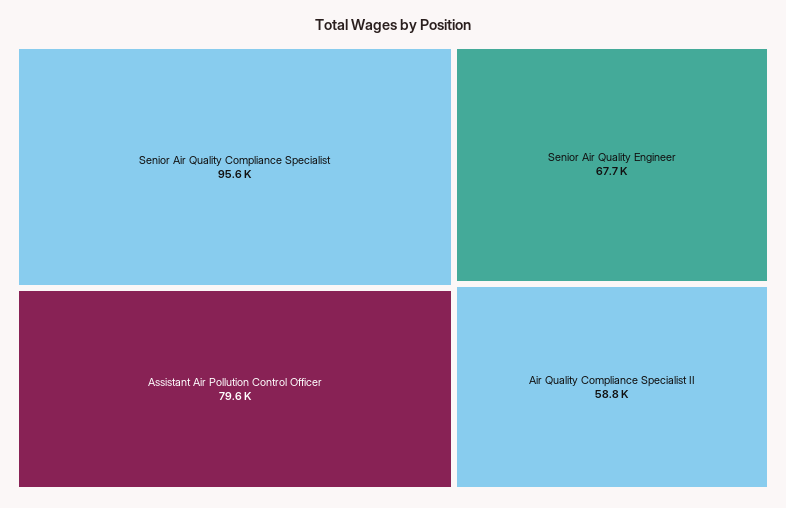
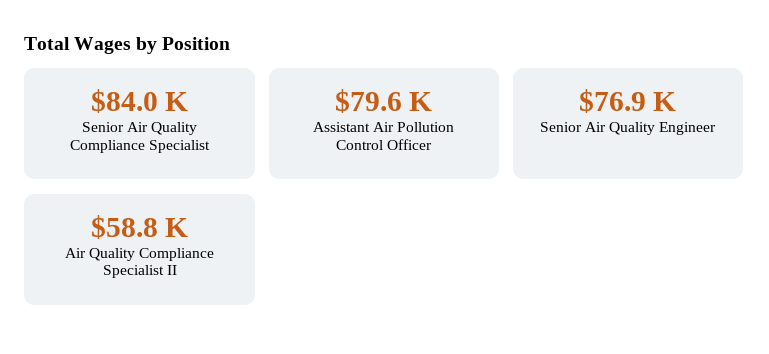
  {
-   "Senior Air Quality Compliance Specialist": 95600,
+   "Senior Air Quality Compliance Specialist": 84000,
    "Assistant Air Pollution Control Officer": 79600,
-   "Senior Air Quality Engineer": 67700,
+   "Senior Air Quality Engineer": 76900,
    "Air Quality Compliance Specialist II": 58800
  }

